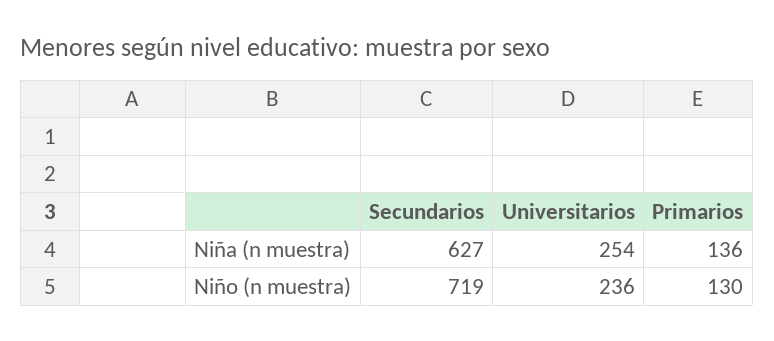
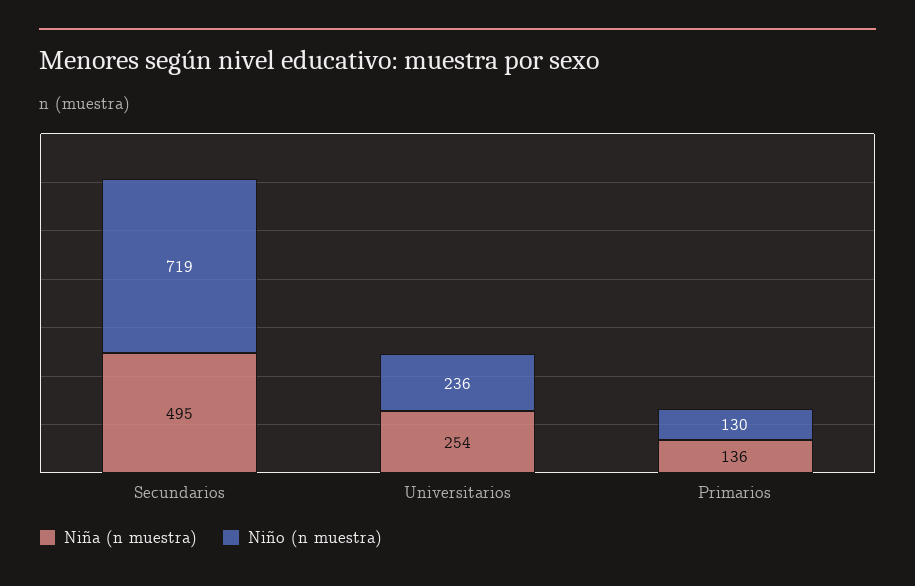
  {
    "Niña (n muestra)": {
-     "Secundarios": 627,
+     "Secundarios": 495,
      "Universitarios": 254,
      "Primarios": 136
    },
    "Niño (n muestra)": {
      "Secundarios": 719,
      "Universitarios": 236,
      "Primarios": 130
    }
  }

